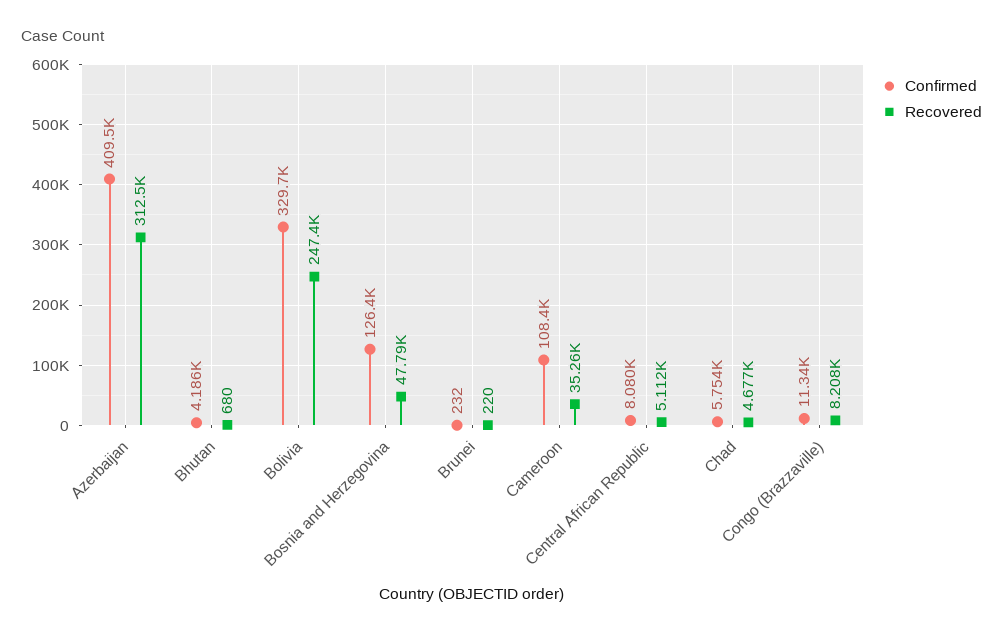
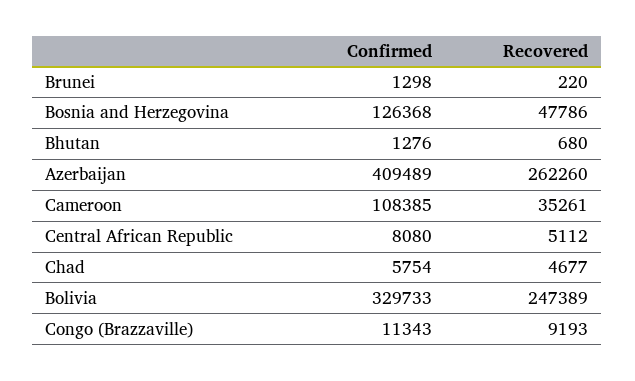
  {
    "Confirmed": {
      "Azerbaijan": 409489,
-     "Bhutan": 4186,
+     "Bhutan": 1276,
      "Bolivia": 329733,
      "Bosnia and Herzegovina": 126368,
-     "Brunei": 232,
+     "Brunei": 1298,
      "Cameroon": 108385,
      "Central African Republic": 8080,
      "Chad": 5754,
      "Congo (Brazzaville)": 11343
    },
    "Recovered": {
-     "Azerbaijan": 312500,
+     "Azerbaijan": 262260,
      "Bhutan": 680,
      "Bolivia": 247389,
      "Bosnia and Herzegovina": 47786,
      "Brunei": 220,
      "Cameroon": 35261,
      "Central African Republic": 5112,
      "Chad": 4677,
-     "Congo (Brazzaville)": 8208
+     "Congo (Brazzaville)": 9193
    }
  }

